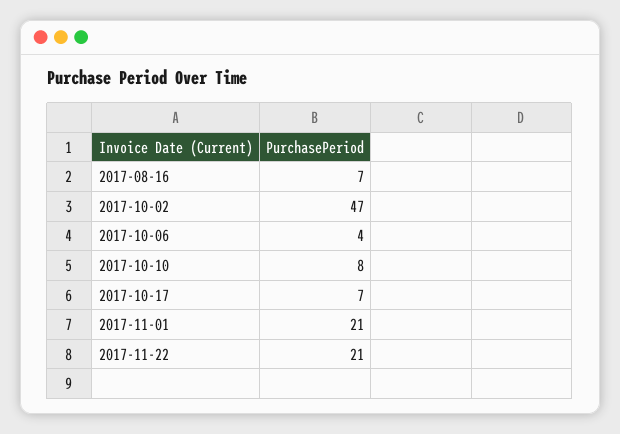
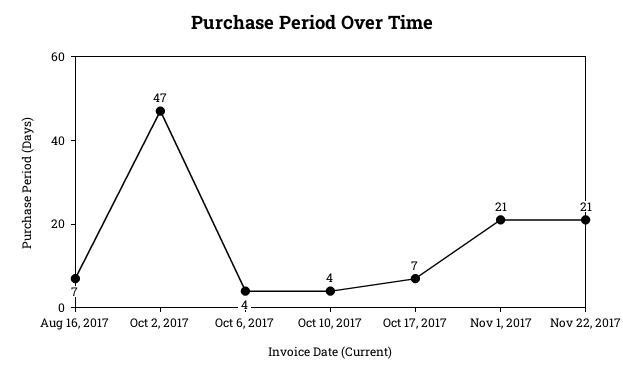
  {
    "2017-08-16": 7,
    "2017-10-02": 47,
    "2017-10-06": 4,
-   "2017-10-10": 8,
+   "2017-10-10": 4,
    "2017-10-17": 7,
    "2017-11-01": 21,
    "2017-11-22": 21
  }

